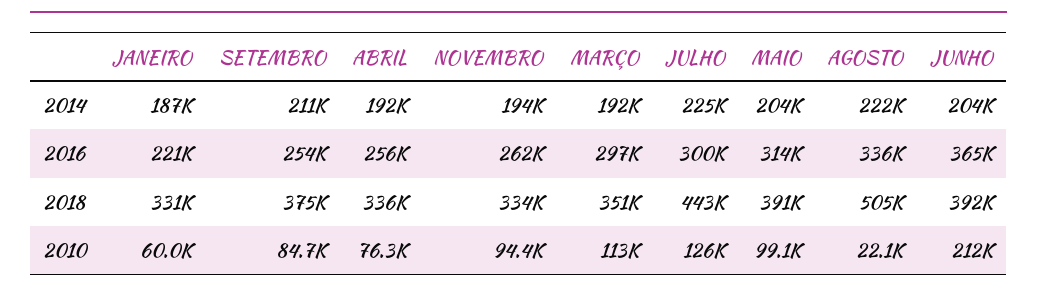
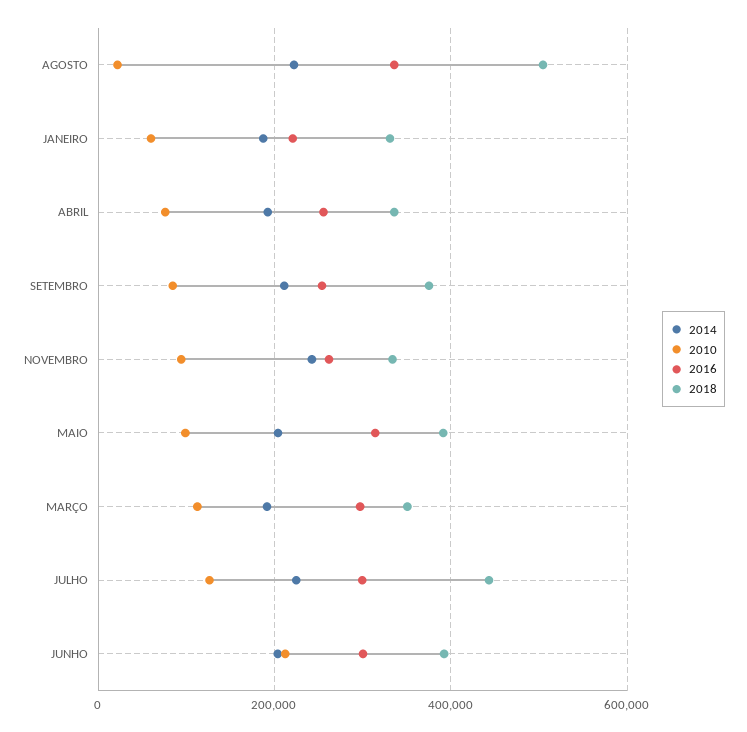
  {
    "2014": {
      "JANEIRO": 187000,
      "SETEMBRO": 211000,
      "ABRIL": 192000,
-     "NOVEMBRO": 194000,
+     "NOVEMBRO": 240000,
      "MARÇO": 192000,
      "JULHO": 225000,
      "MAIO": 204000,
      "AGOSTO": 222000,
      "JUNHO": 204000
    },
    "2016": {
      "JANEIRO": 221000,
      "SETEMBRO": 254000,
      "ABRIL": 256000,
      "NOVEMBRO": 262000,
      "MARÇO": 297000,
      "JULHO": 300000,
      "MAIO": 314000,
      "AGOSTO": 336000,
-     "JUNHO": 365000
+     "JUNHO": 300000
    },
    "2018": {
      "JANEIRO": 331000,
      "SETEMBRO": 375000,
      "ABRIL": 336000,
      "NOVEMBRO": 334000,
      "MARÇO": 351000,
      "JULHO": 443000,
      "MAIO": 391000,
      "AGOSTO": 505000,
      "JUNHO": 392000
    },
    "2010": {
      "JANEIRO": 60000,
      "SETEMBRO": 84700,
      "ABRIL": 76300,
      "NOVEMBRO": 94400,
      "MARÇO": 113000,
      "JULHO": 126000,
      "MAIO": 99100,
      "AGOSTO": 22100,
      "JUNHO": 212000
    }
  }

